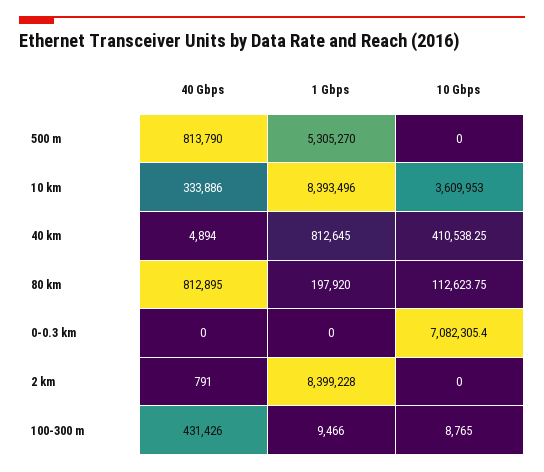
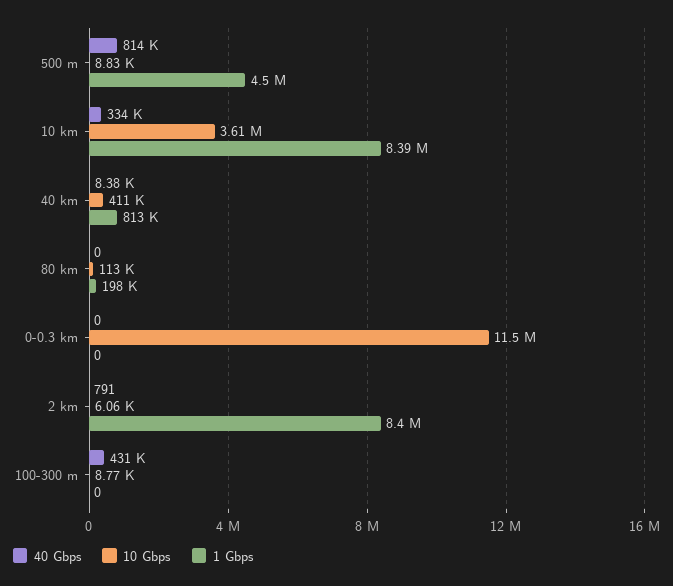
  {
    "40 Gbps": {
      "500 m": 813790,
      "10 km": 333886,
-     "40 km": 4894,
+     "40 km": 8380,
-     "80 km": 812895,
+     "80 km": 0,
      "0-0.3 km": 0,
      "2 km": 791,
      "100-300 m": 431426
    },
    "1 Gbps": {
-     "500 m": 5305270,
+     "500 m": 4500000,
      "10 km": 8393496,
      "40 km": 812645,
      "80 km": 197920,
      "0-0.3 km": 0,
      "2 km": 8399228,
-     "100-300 m": 9466
+     "100-300 m": 0
    },
    "10 Gbps": {
-     "500 m": 0,
+     "500 m": 8830,
      "10 km": 3609953,
      "40 km": 410538.25,
      "80 km": 112623.75,
-     "0-0.3 km": 7082305.4,
+     "0-0.3 km": 11500000,
-     "2 km": 0,
+     "2 km": 6060,
      "100-300 m": 8765
    }
  }

